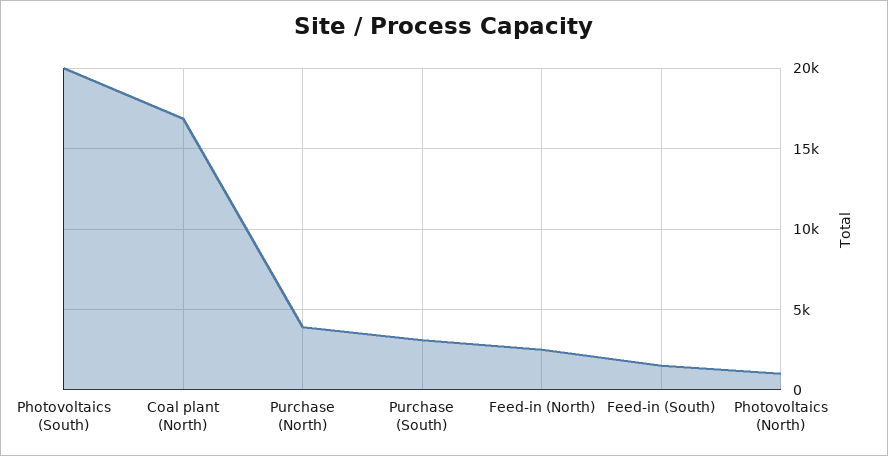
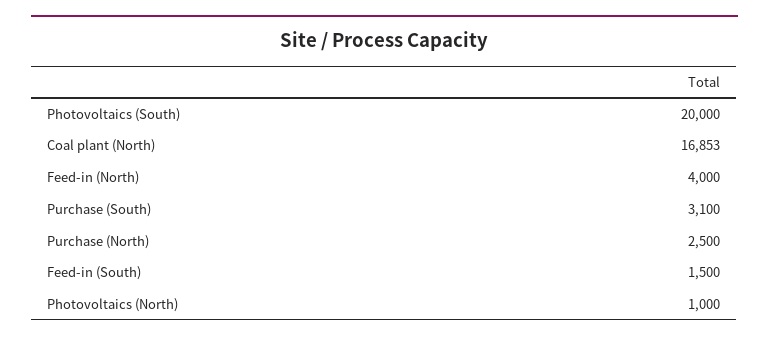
  {
    "Photovoltaics (South)": 20000,
    "Coal plant (North)": 16853,
-   "Purchase (North)": 4000,
+   "Purchase (North)": 2500,
    "Purchase (South)": 3100,
-   "Feed-in (North)": 2500,
+   "Feed-in (North)": 4000,
    "Feed-in (South)": 1500,
    "Photovoltaics (North)": 1000
  }

